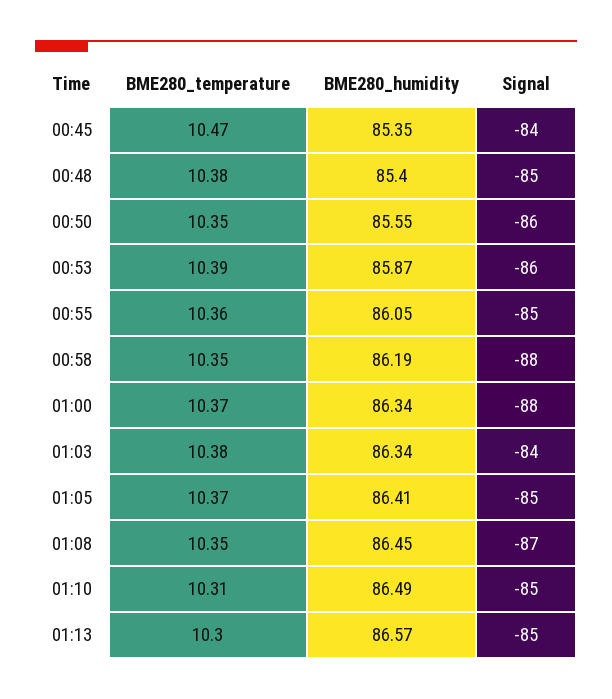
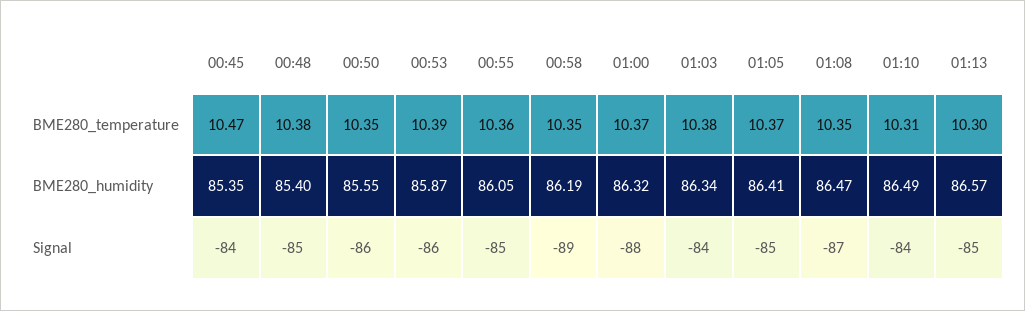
  {
    "BME280_temperature": {
      "00:45": 10.47,
      "00:48": 10.38,
      "00:50": 10.35,
      "00:53": 10.39,
      "00:55": 10.36,
      "00:58": 10.35,
      "01:00": 10.37,
      "01:03": 10.38,
      "01:05": 10.37,
      "01:08": 10.35,
      "01:10": 10.31,
      "01:13": 10.3
    },
    "BME280_humidity": {
      "00:45": 85.35,
      "00:48": 85.4,
      "00:50": 85.55,
      "00:53": 85.87,
      "00:55": 86.05,
      "00:58": 86.19,
-     "01:00": 86.34,
+     "01:00": 86.32,
      "01:03": 86.34,
      "01:05": 86.41,
-     "01:08": 86.45,
+     "01:08": 86.47,
      "01:10": 86.49,
      "01:13": 86.57
    },
    "Signal": {
      "00:45": -84,
      "00:48": -85,
      "00:50": -86,
      "00:53": -86,
      "00:55": -85,
-     "00:58": -88,
+     "00:58": -89,
      "01:00": -88,
      "01:03": -84,
      "01:05": -85,
      "01:08": -87,
-     "01:10": -85,
+     "01:10": -84,
      "01:13": -85
    }
  }

